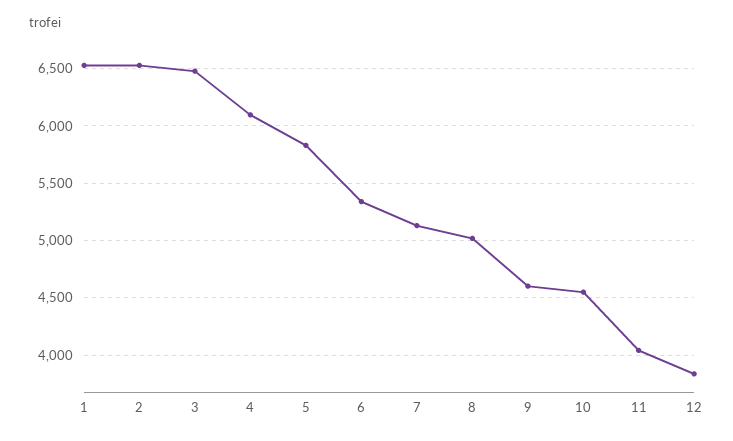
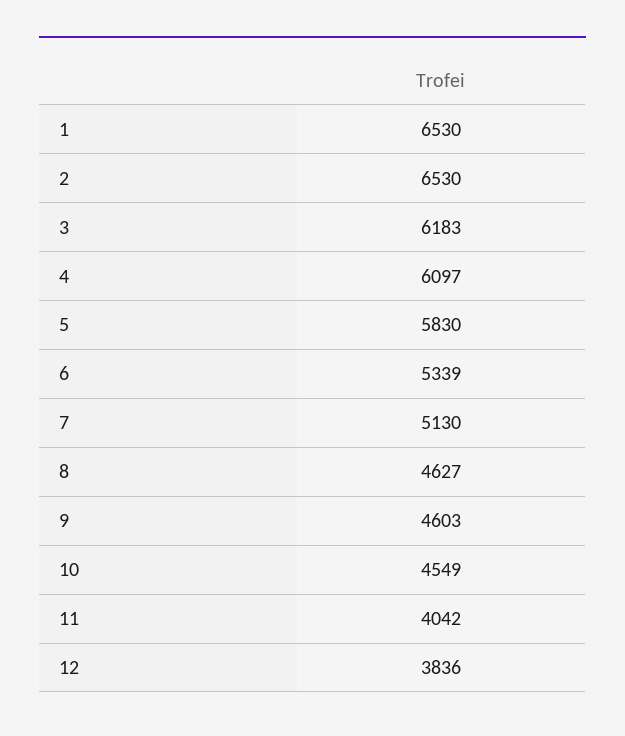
  {
    "1": 6530,
    "2": 6530,
-   "3": 6500,
+   "3": 6183,
    "4": 6097,
    "5": 5830,
    "6": 5339,
    "7": 5130,
-   "8": 5000,
+   "8": 4627,
    "9": 4603,
    "10": 4549,
    "11": 4042,
    "12": 3836
  }

